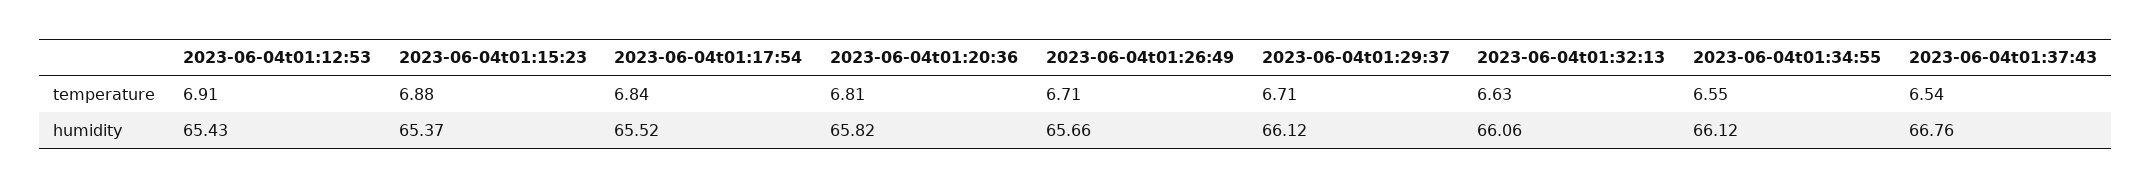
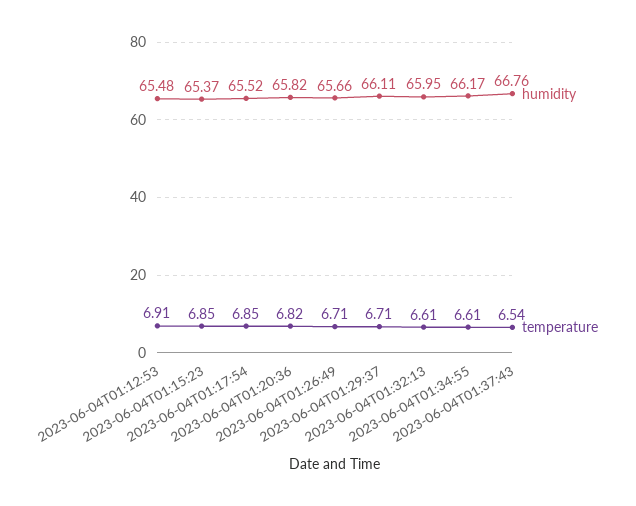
  {
    "temperature": {
      "2023-06-04t01:12:53": 6.91,
-     "2023-06-04t01:15:23": 6.88,
+     "2023-06-04t01:15:23": 6.85,
-     "2023-06-04t01:17:54": 6.84,
+     "2023-06-04t01:17:54": 6.85,
-     "2023-06-04t01:20:36": 6.81,
+     "2023-06-04t01:20:36": 6.82,
      "2023-06-04t01:26:49": 6.71,
      "2023-06-04t01:29:37": 6.71,
-     "2023-06-04t01:32:13": 6.63,
+     "2023-06-04t01:32:13": 6.61,
-     "2023-06-04t01:34:55": 6.55,
+     "2023-06-04t01:34:55": 6.61,
      "2023-06-04t01:37:43": 6.54
    },
    "humidity": {
-     "2023-06-04t01:12:53": 65.43,
+     "2023-06-04t01:12:53": 65.48,
      "2023-06-04t01:15:23": 65.37,
      "2023-06-04t01:17:54": 65.52,
      "2023-06-04t01:20:36": 65.82,
      "2023-06-04t01:26:49": 65.66,
-     "2023-06-04t01:29:37": 66.12,
+     "2023-06-04t01:29:37": 66.11,
-     "2023-06-04t01:32:13": 66.06,
+     "2023-06-04t01:32:13": 65.95,
-     "2023-06-04t01:34:55": 66.12,
+     "2023-06-04t01:34:55": 66.17,
      "2023-06-04t01:37:43": 66.76
    }
  }

